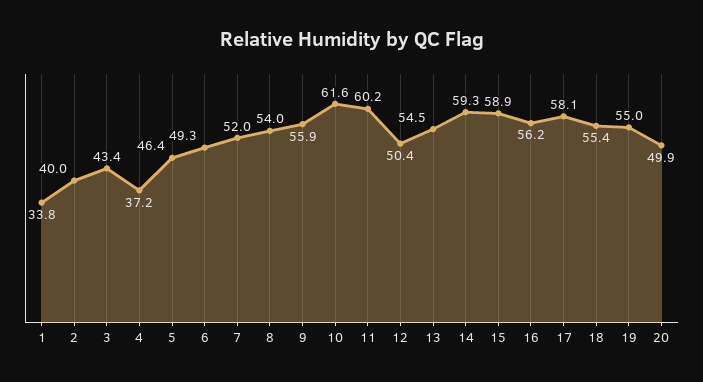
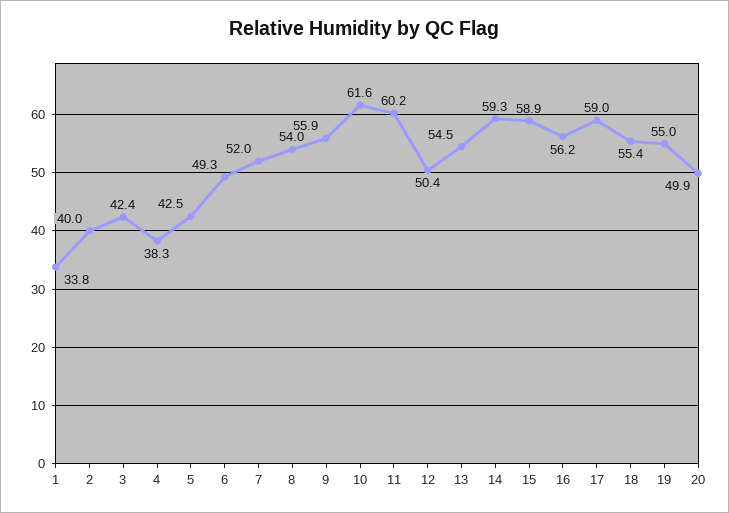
  {
    "1": 33.8,
    "2": 40,
-   "3": 43.4,
+   "3": 42.4,
-   "4": 37.2,
+   "4": 38.3,
-   "5": 46.4,
+   "5": 42.5,
    "6": 49.3,
    "7": 52,
    "8": 54,
    "9": 55.9,
    "10": 61.6,
    "11": 60.2,
    "12": 50.4,
    "13": 54.5,
    "14": 59.3,
    "15": 58.9,
    "16": 56.2,
-   "17": 58.1,
+   "17": 59,
    "18": 55.4,
    "19": 55,
    "20": 49.9
  }

